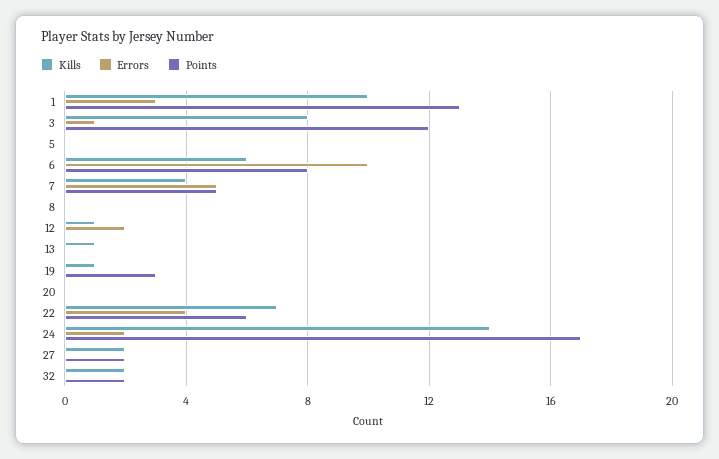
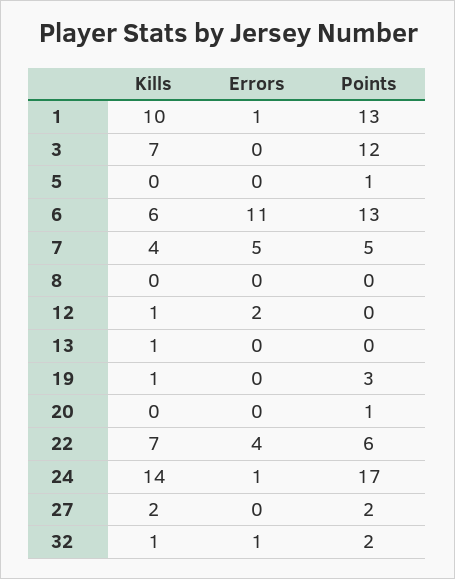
  {
    "Kills": {
      "1": 10,
-     "3": 8,
+     "3": 7,
      "5": 0,
      "6": 6,
      "7": 4,
      "8": 0,
      "12": 1,
      "13": 1,
      "19": 1,
      "20": 0,
      "22": 7,
      "24": 14,
      "27": 2,
-     "32": 2
+     "32": 1
    },
    "Errors": {
-     "1": 3,
+     "1": 1,
-     "3": 1,
+     "3": 0,
      "5": 0,
-     "6": 10,
+     "6": 11,
      "7": 5,
      "8": 0,
      "12": 2,
      "13": 0,
      "19": 0,
      "20": 0,
      "22": 4,
-     "24": 2,
+     "24": 1,
      "27": 0,
-     "32": 0
+     "32": 1
    },
    "Points": {
      "1": 13,
      "3": 12,
-     "5": 0,
+     "5": 1,
-     "6": 8,
+     "6": 13,
      "7": 5,
      "8": 0,
      "12": 0,
      "13": 0,
      "19": 3,
-     "20": 0,
+     "20": 1,
      "22": 6,
      "24": 17,
      "27": 2,
      "32": 2
    }
  }

